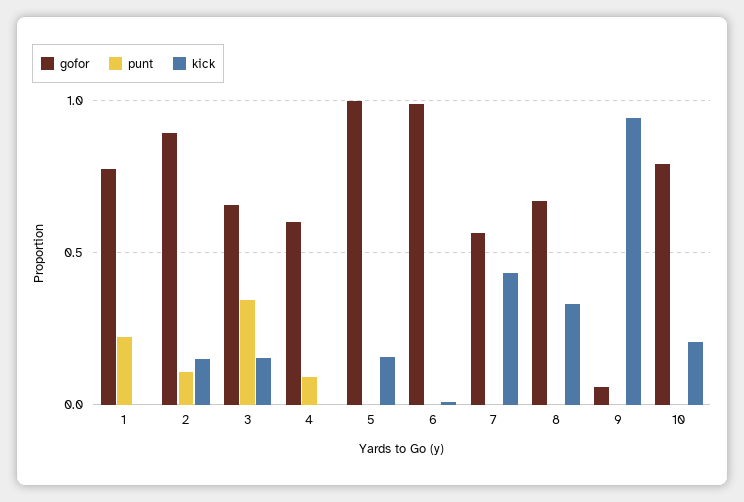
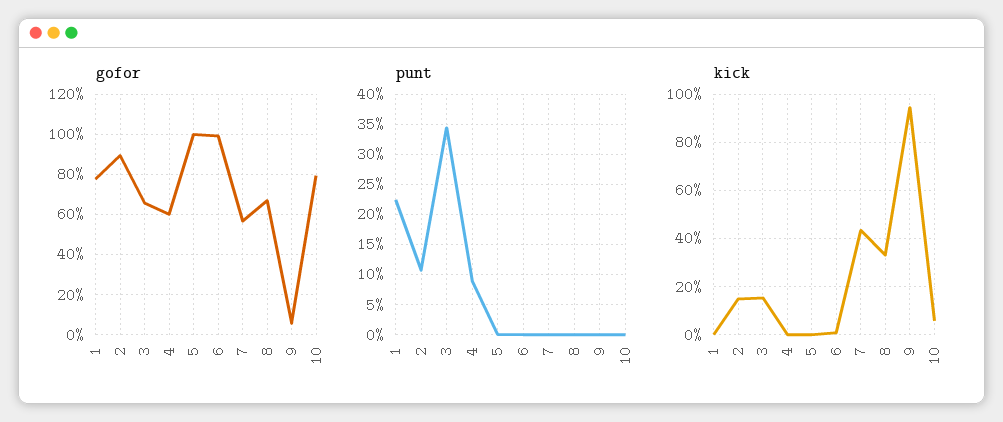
  {
    "gofor": {
      "1": 0.8,
      "2": 0.9,
      "3": 0.65,
      "4": 0.6,
      "5": 1,
      "6": 1,
      "7": 0.55,
      "8": 0.65,
      "9": 0.05,
      "10": 0.8
    },
    "punt": {
      "1": 0.22,
      "2": 0.11,
      "3": 0.34,
      "4": 0.09,
      "5": 0,
      "6": 0,
      "7": 0,
      "8": 0,
      "9": 0,
      "10": 0
    },
    "kick": {
      "1": 0,
      "2": 0.15,
      "3": 0.15,
      "4": 0,
-     "5": 0.15,
+     "5": 0,
      "6": 0,
      "7": 0.425,
      "8": 0.325,
      "9": 0.95,
-     "10": 0.2
+     "10": 0.05
    }
  }

